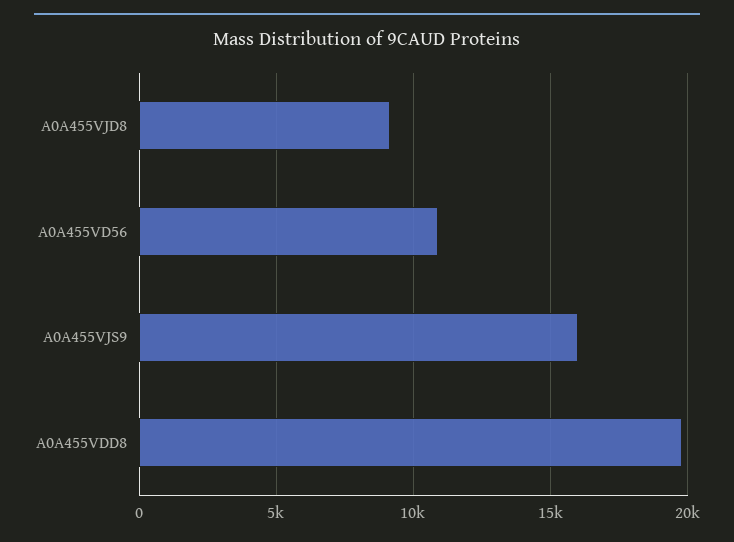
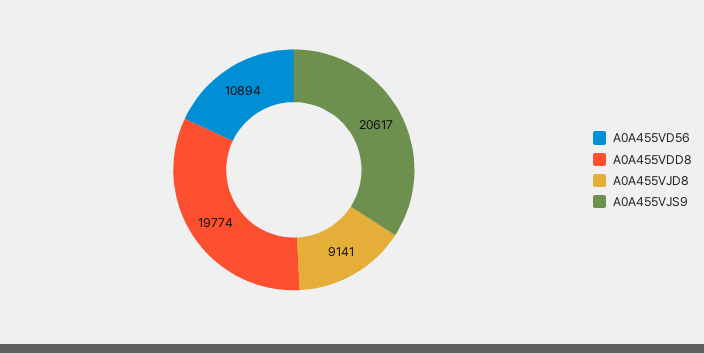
  {
    "A0A455VJD8": 9141,
    "A0A455VD56": 10894,
-   "A0A455VJS9": 16000,
+   "A0A455VJS9": 20617,
    "A0A455VDD8": 19774
  }

